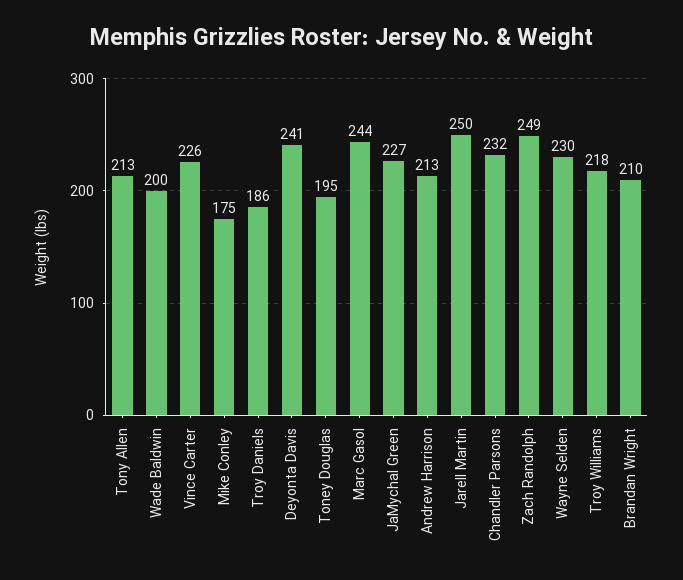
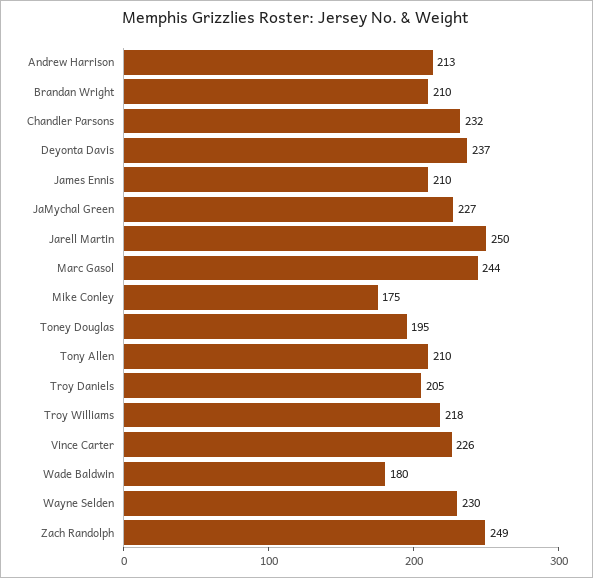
  {
-   "Tony Allen": 213,
+   "Tony Allen": 210,
-   "Wade Baldwin": 200,
+   "Wade Baldwin": 180,
    "Vince Carter": 226,
    "Mike Conley": 175,
-   "Troy Daniels": 186,
+   "Troy Daniels": 205,
-   "Deyonta Davis": 241,
+   "Deyonta Davis": 237,
    "Toney Douglas": 195,
    "Marc Gasol": 244,
    "JaMychal Green": 227,
    "Andrew Harrison": 213,
    "Jarell Martin": 250,
    "Chandler Parsons": 232,
    "Zach Randolph": 249,
    "Wayne Selden": 230,
    "Troy Williams": 218,
-   "Brandan Wright": 210
+   "Brandan Wright": 210,
+   "James Ennis": 210
  }

